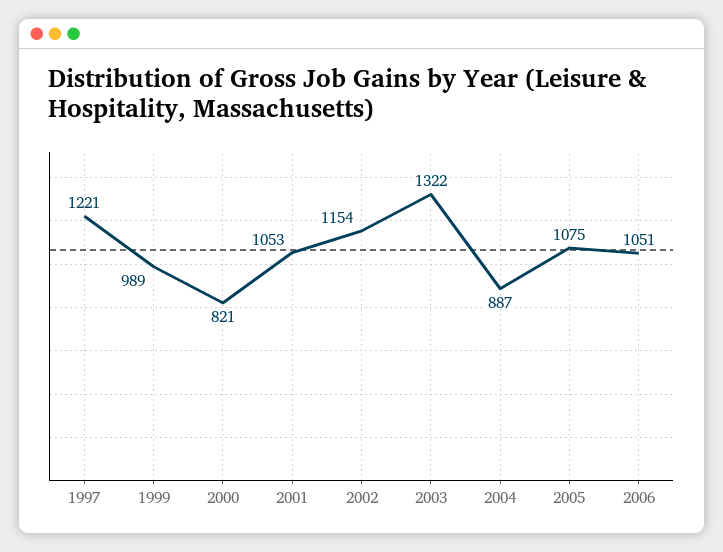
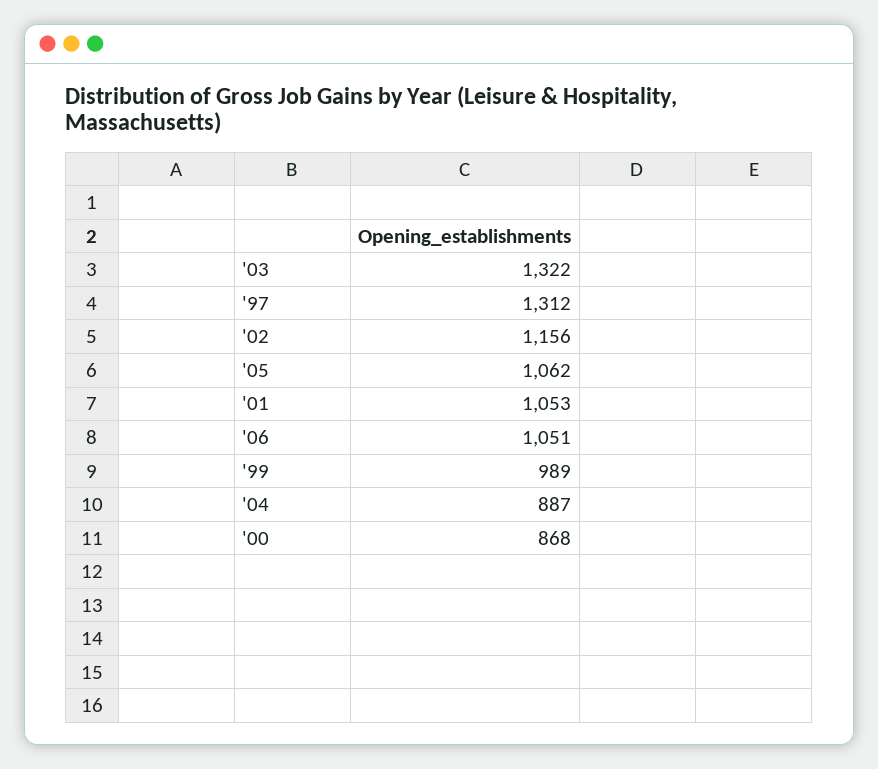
  {
-   "1997": 1221,
+   "1997": 1312,
    "1999": 989,
-   "2000": 821,
+   "2000": 868,
    "2001": 1053,
-   "2002": 1154,
+   "2002": 1156,
    "2003": 1322,
    "2004": 887,
-   "2005": 1075,
+   "2005": 1062,
    "2006": 1051
  }

